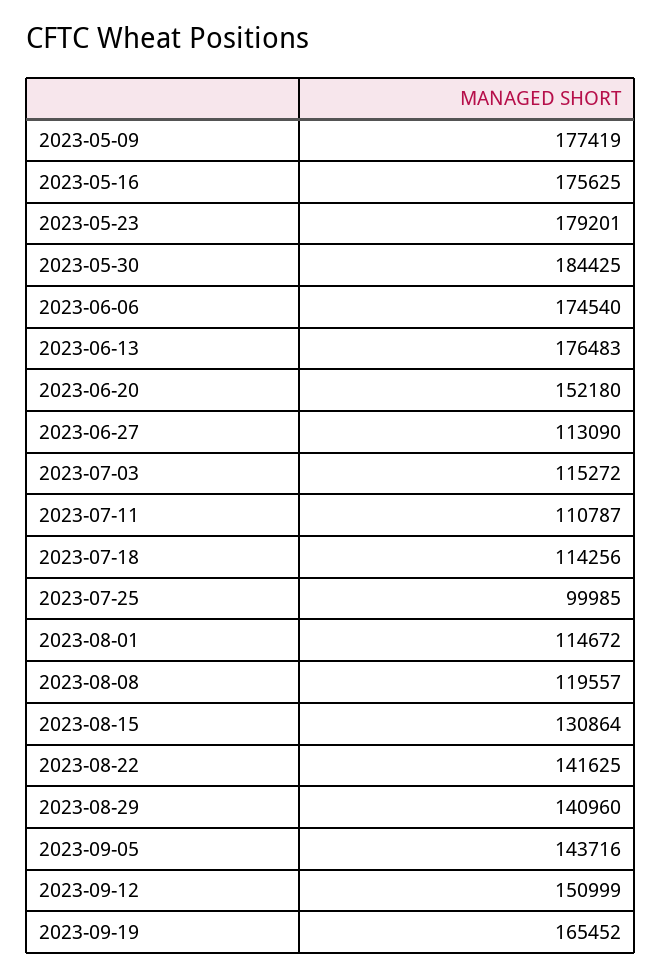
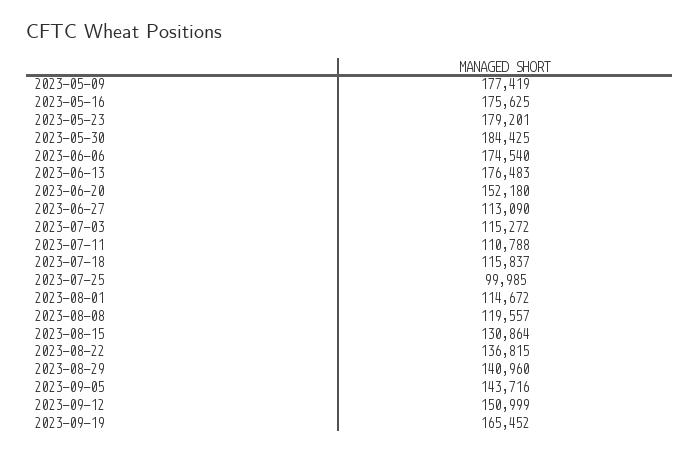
  {
    "2023-05-09": 177419,
    "2023-05-16": 175625,
    "2023-05-23": 179201,
    "2023-05-30": 184425,
    "2023-06-06": 174540,
    "2023-06-13": 176483,
    "2023-06-20": 152180,
    "2023-06-27": 113090,
    "2023-07-03": 115272,
-   "2023-07-11": 110787,
+   "2023-07-11": 110788,
-   "2023-07-18": 114256,
+   "2023-07-18": 115837,
    "2023-07-25": 99985,
    "2023-08-01": 114672,
    "2023-08-08": 119557,
    "2023-08-15": 130864,
-   "2023-08-22": 141625,
+   "2023-08-22": 136815,
    "2023-08-29": 140960,
    "2023-09-05": 143716,
    "2023-09-12": 150999,
    "2023-09-19": 165452
  }

